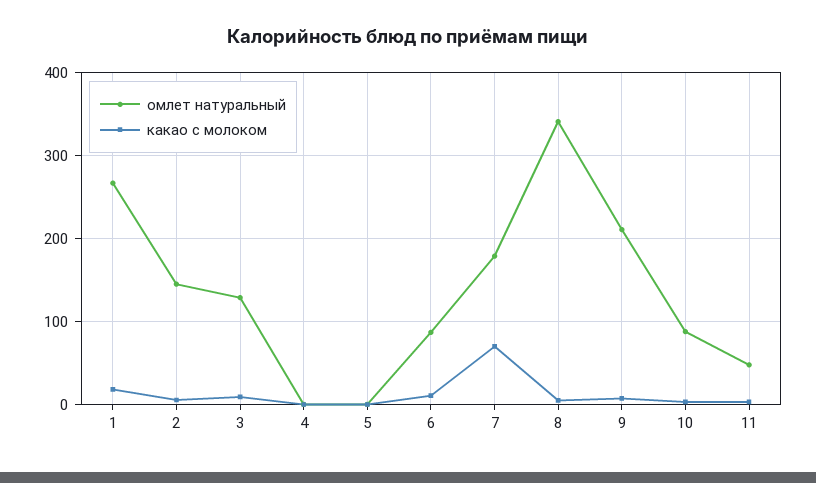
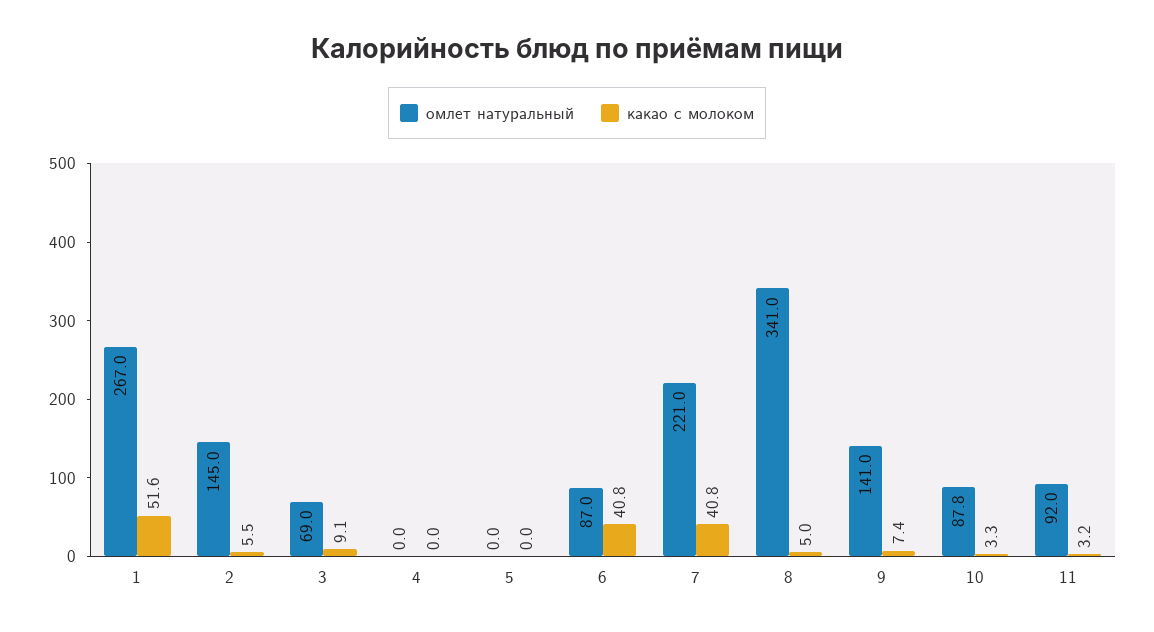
  {
    "омлет натуральный": {
      "1": 267,
      "2": 145,
-     "3": 130,
+     "3": 69,
      "4": 0,
      "5": 0,
      "6": 87,
-     "7": 180,
+     "7": 221,
      "8": 341,
-     "9": 210,
+     "9": 141,
      "10": 87.8,
-     "11": 50
+     "11": 92
    },
    "какао с молоком": {
-     "1": 20,
+     "1": 51.6,
      "2": 5.5,
      "3": 9.1,
      "4": 0,
      "5": 0,
-     "6": 10,
+     "6": 40.8,
-     "7": 70,
+     "7": 40.8,
      "8": 5,
      "9": 7.4,
      "10": 3.3,
      "11": 3.2
    }
  }

